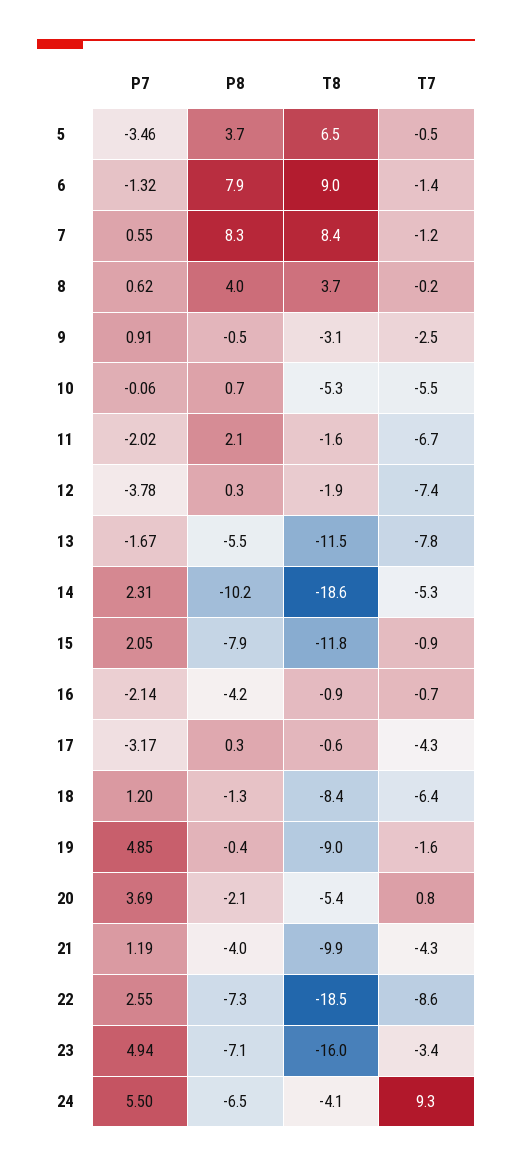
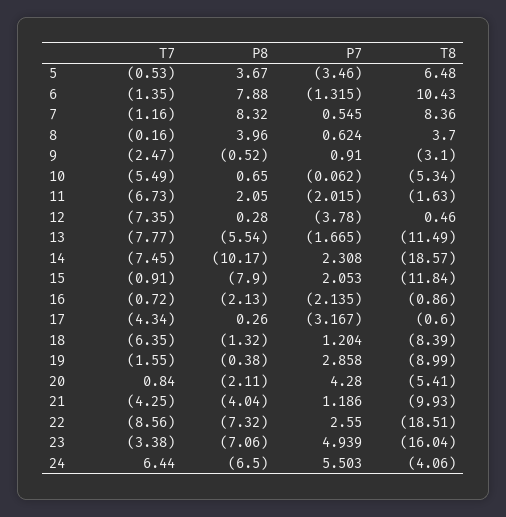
  {
    "P7": {
      "5": -3.46,
      "6": -1.315,
      "7": 0.545,
      "8": 0.624,
      "9": 0.91,
      "10": -0.062,
      "11": -2.015,
      "12": -3.78,
      "13": -1.665,
      "14": 2.308,
      "15": 2.053,
      "16": -2.135,
      "17": -3.167,
      "18": 1.204,
-     "19": 4.85,
+     "19": 2.858,
-     "20": 3.69,
+     "20": 4.28,
      "21": 1.186,
      "22": 2.55,
      "23": 4.939,
      "24": 5.503
    },
    "P8": {
      "5": 3.67,
      "6": 7.88,
      "7": 8.32,
      "8": 3.96,
      "9": -0.52,
      "10": 0.65,
      "11": 2.05,
      "12": 0.28,
      "13": -5.54,
      "14": -10.17,
      "15": -7.9,
-     "16": -4.2,
+     "16": -2.13,
      "17": 0.26,
      "18": -1.32,
      "19": -0.38,
      "20": -2.11,
      "21": -4.04,
      "22": -7.32,
      "23": -7.06,
      "24": -6.5
    },
    "T8": {
      "5": 6.48,
-     "6": 9,
+     "6": 10.43,
      "7": 8.36,
      "8": 3.7,
      "9": -3.1,
      "10": -5.34,
      "11": -1.63,
-     "12": -1.9,
+     "12": 0.46,
      "13": -11.49,
      "14": -18.57,
      "15": -11.84,
      "16": -0.86,
      "17": -0.6,
      "18": -8.39,
      "19": -8.99,
      "20": -5.41,
      "21": -9.93,
      "22": -18.51,
      "23": -16.04,
      "24": -4.06
    },
    "T7": {
      "5": -0.53,
      "6": -1.35,
      "7": -1.16,
      "8": -0.16,
      "9": -2.47,
      "10": -5.49,
      "11": -6.73,
      "12": -7.35,
      "13": -7.77,
-     "14": -5.3,
+     "14": -7.45,
      "15": -0.91,
      "16": -0.72,
      "17": -4.34,
      "18": -6.35,
      "19": -1.55,
      "20": 0.84,
      "21": -4.25,
      "22": -8.56,
      "23": -3.38,
-     "24": 9.3
+     "24": 6.44
    }
  }

